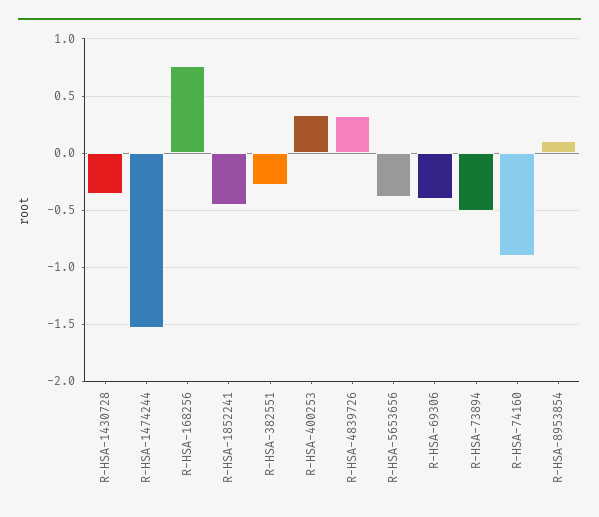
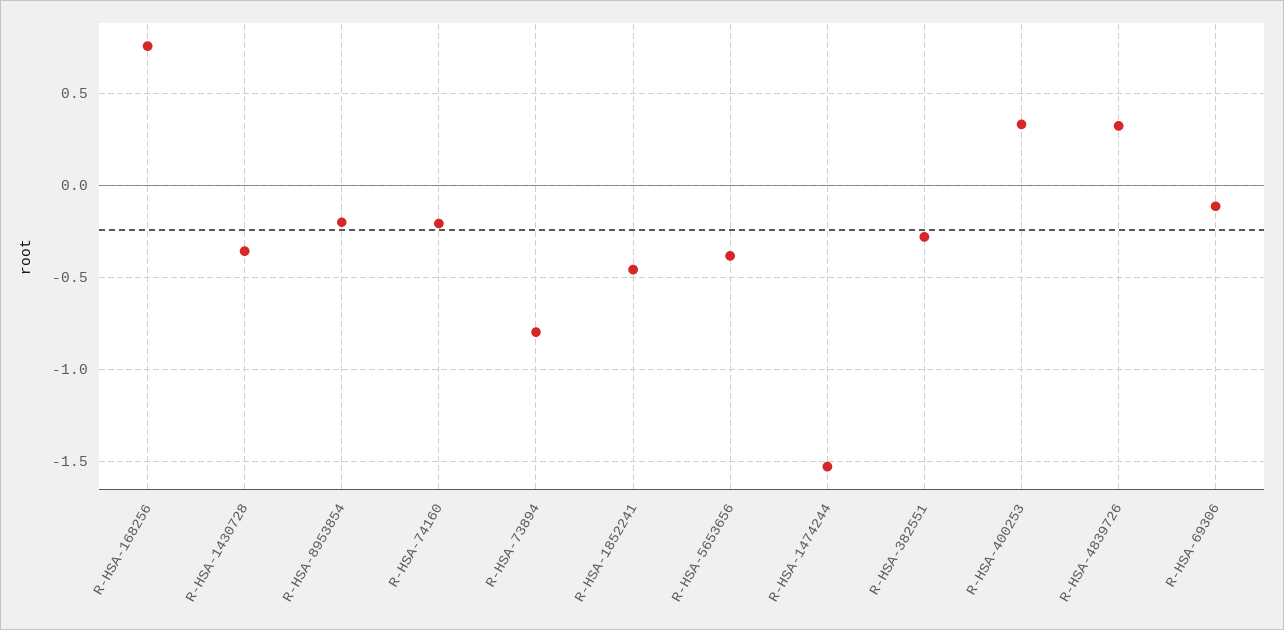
  {
    "R-HSA-1430728": -0.35,
    "R-HSA-1474244": -1.55,
    "R-HSA-168256": 0.75,
    "R-HSA-1852241": -0.45,
    "R-HSA-382551": -0.3,
    "R-HSA-400253": 0.35,
    "R-HSA-4839726": 0.35,
    "R-HSA-5653656": -0.4,
-   "R-HSA-69306": -0.4,
+   "R-HSA-69306": -0.1,
-   "R-HSA-73894": -0.5,
+   "R-HSA-73894": -0.8,
-   "R-HSA-74160": -0.9,
+   "R-HSA-74160": -0.2,
-   "R-HSA-8953854": 0.1
+   "R-HSA-8953854": -0.2
  }

